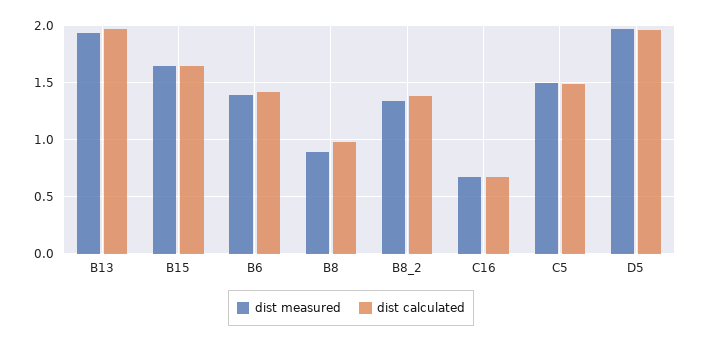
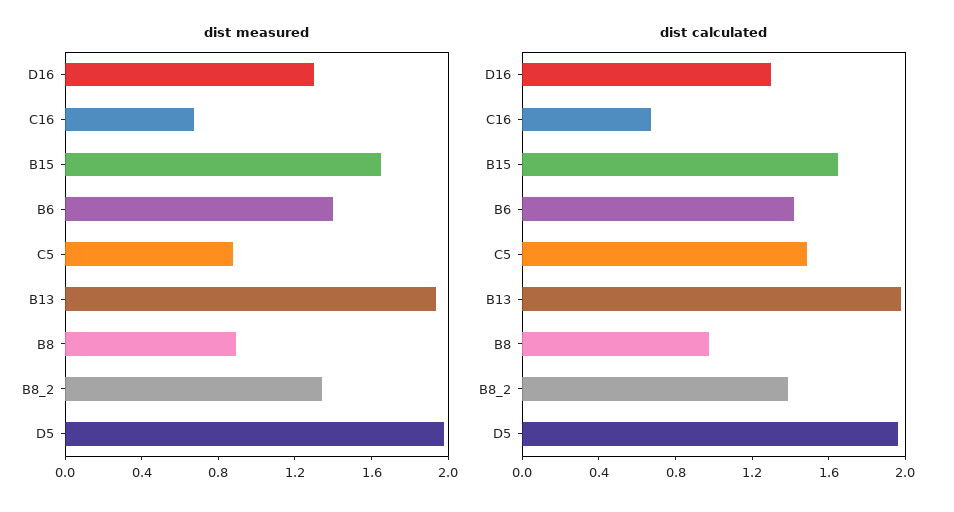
  {
    "dist measured": {
      "B13": 1.9,
      "B15": 1.7,
      "B6": 1.4,
      "B8": 0.9,
      "B8_2": 1.3,
      "C16": 0.7,
-     "C5": 1.5,
+     "C5": 0.9,
-     "D5": 2
+     "D5": 2,
+     "D16": 1.3
    },
    "dist calculated": {
      "B13": 2,
      "B15": 1.7,
      "B6": 1.4,
      "B8": 1,
      "B8_2": 1.4,
      "C16": 0.7,
      "C5": 1.5,
-     "D5": 2
+     "D5": 2,
+     "D16": 1.3
    }
  }

